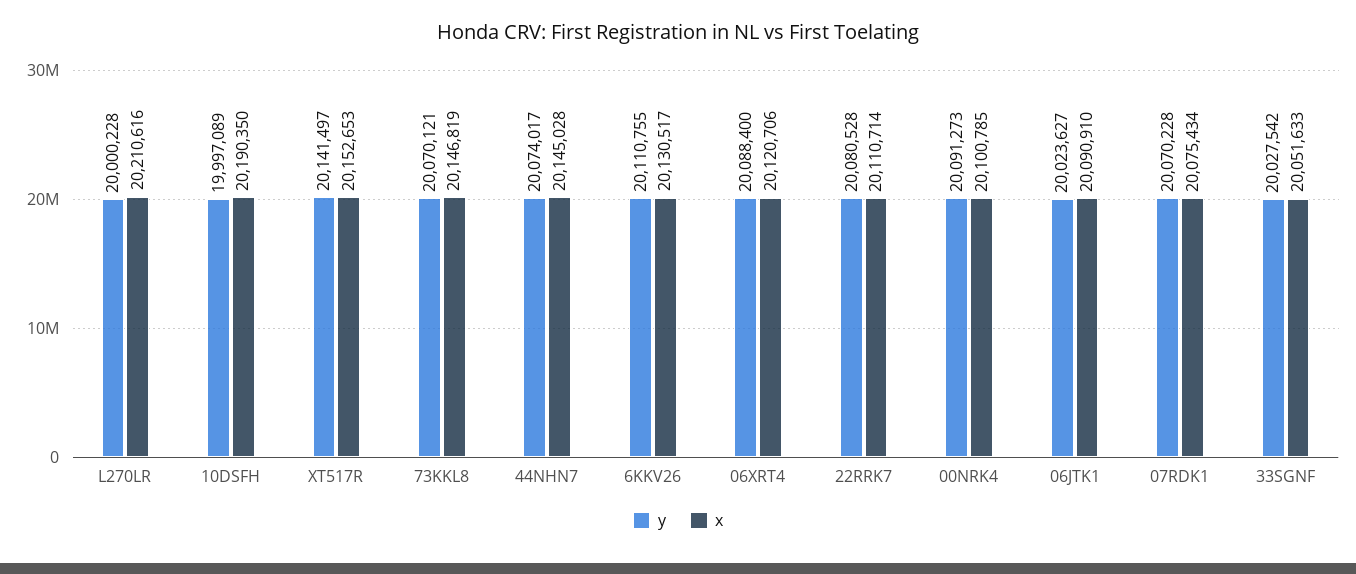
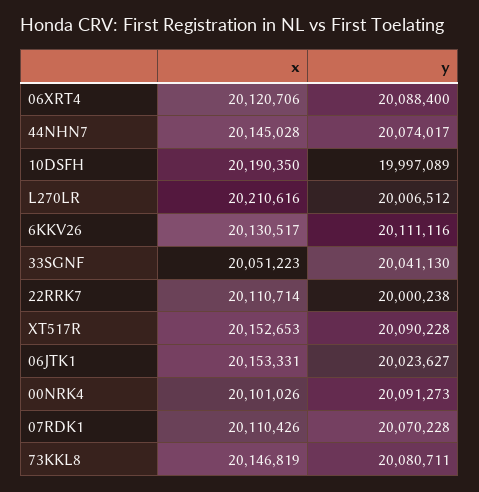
  {
    "y": {
-     "L270LR": 20000228,
+     "L270LR": 20006512,
      "10DSFH": 19997089,
-     "XT517R": 20141497,
+     "XT517R": 20090228,
-     "73KKL8": 20070121,
+     "73KKL8": 20080711,
      "44NHN7": 20074017,
-     "6KKV26": 20110755,
+     "6KKV26": 20111116,
      "06XRT4": 20088400,
-     "22RRK7": 20080528,
+     "22RRK7": 20000238,
      "00NRK4": 20091273,
      "06JTK1": 20023627,
      "07RDK1": 20070228,
-     "33SGNF": 20027542
+     "33SGNF": 20041130
    },
    "x": {
      "L270LR": 20210616,
      "10DSFH": 20190350,
      "XT517R": 20152653,
      "73KKL8": 20146819,
      "44NHN7": 20145028,
      "6KKV26": 20130517,
      "06XRT4": 20120706,
      "22RRK7": 20110714,
-     "00NRK4": 20100785,
+     "00NRK4": 20101026,
-     "06JTK1": 20090910,
+     "06JTK1": 20153331,
-     "07RDK1": 20075434,
+     "07RDK1": 20110426,
-     "33SGNF": 20051633
+     "33SGNF": 20051223
    }
  }

